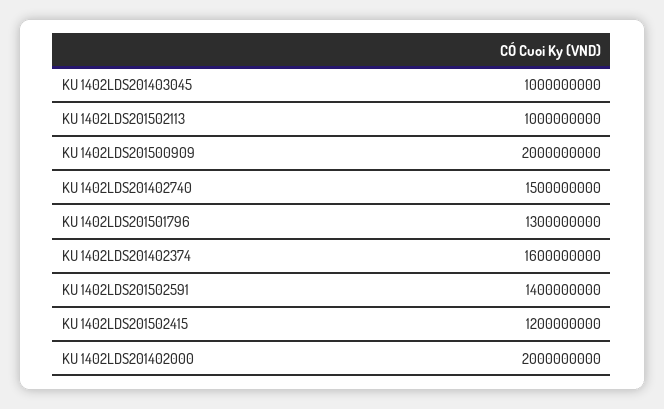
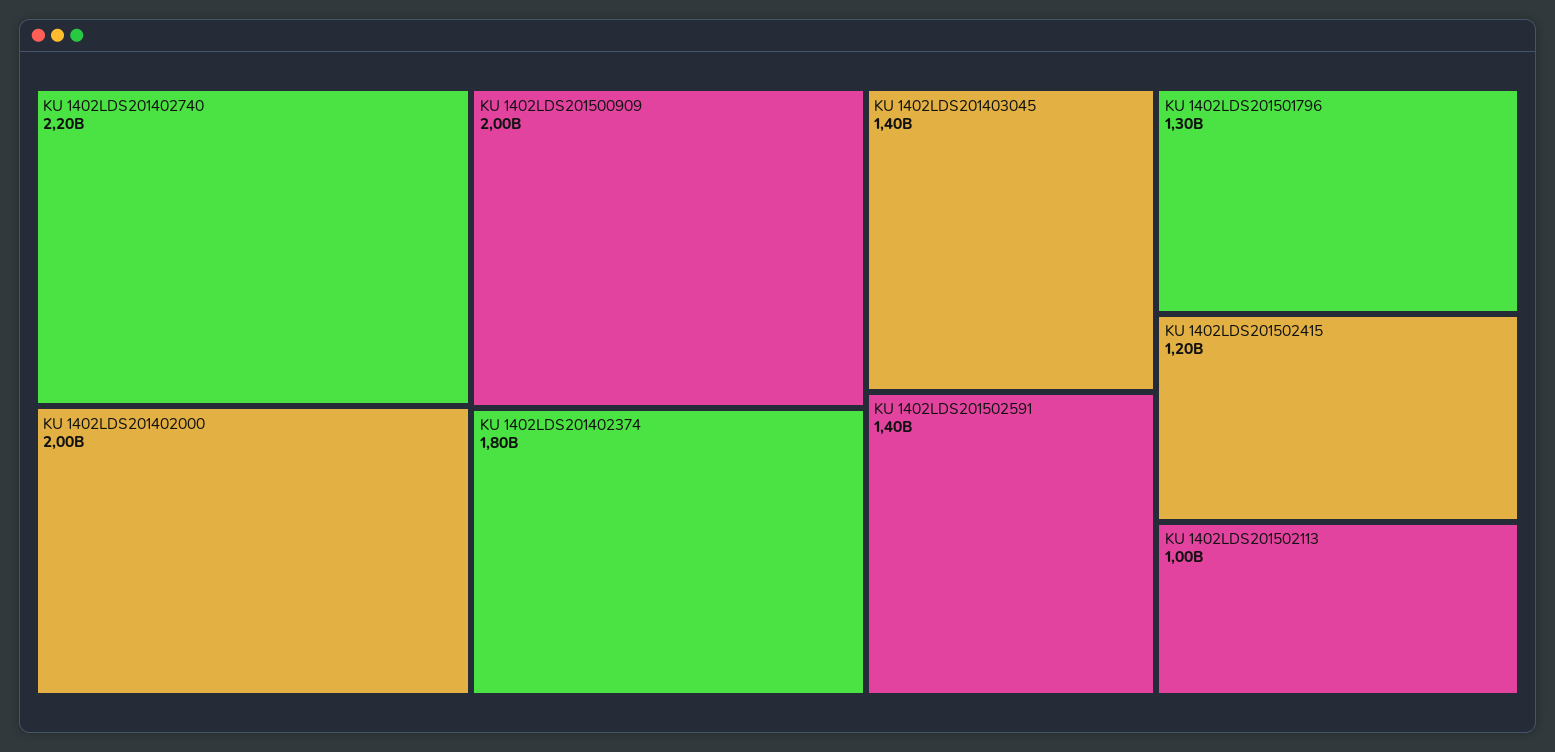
  {
-   "KU 1402LDS201403045": 1000000000,
+   "KU 1402LDS201403045": 1400000000,
    "KU 1402LDS201502113": 1000000000,
    "KU 1402LDS201500909": 2000000000,
-   "KU 1402LDS201402740": 1500000000,
+   "KU 1402LDS201402740": 2200000000,
    "KU 1402LDS201501796": 1300000000,
-   "KU 1402LDS201402374": 1600000000,
+   "KU 1402LDS201402374": 1800000000,
    "KU 1402LDS201502591": 1400000000,
    "KU 1402LDS201502415": 1200000000,
    "KU 1402LDS201402000": 2000000000
  }

